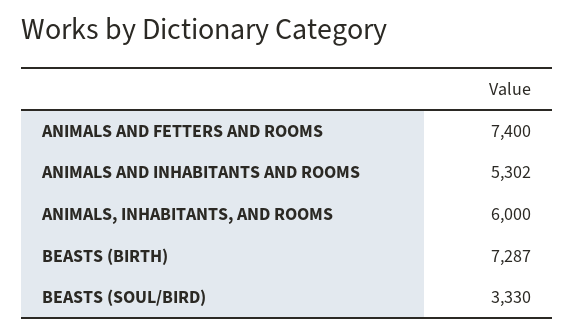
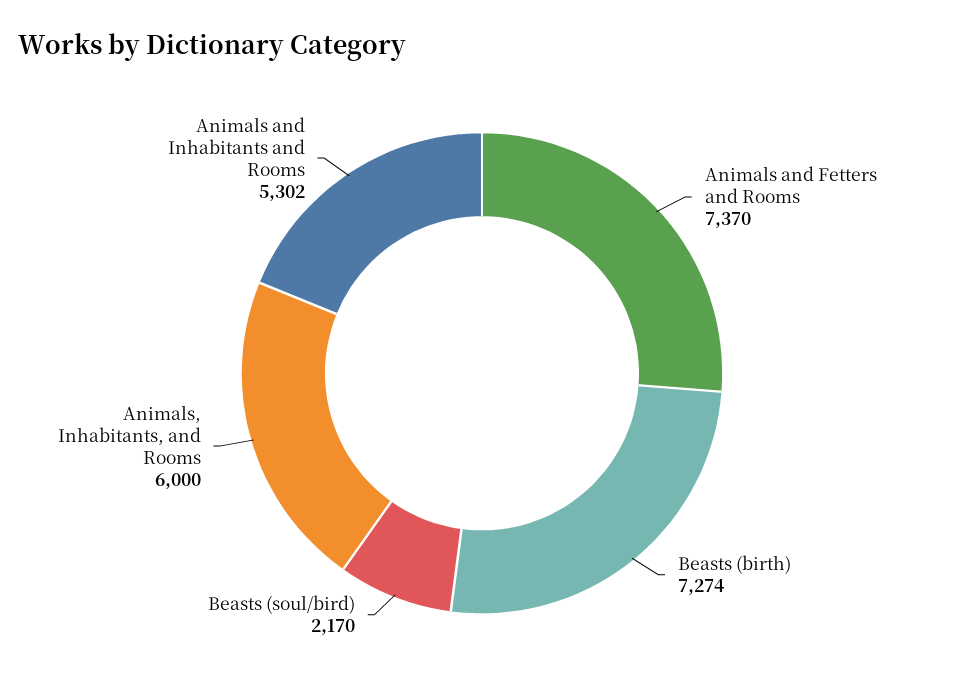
  {
-   "ANIMALS AND FETTERS AND ROOMS": 7400,
+   "ANIMALS AND FETTERS AND ROOMS": 7370,
    "ANIMALS AND INHABITANTS AND ROOMS": 5302,
    "ANIMALS, INHABITANTS, AND ROOMS": 6000,
-   "BEASTS (BIRTH)": 7287,
+   "BEASTS (BIRTH)": 7274,
-   "BEASTS (SOUL/BIRD)": 3330
+   "BEASTS (SOUL/BIRD)": 2170
  }

